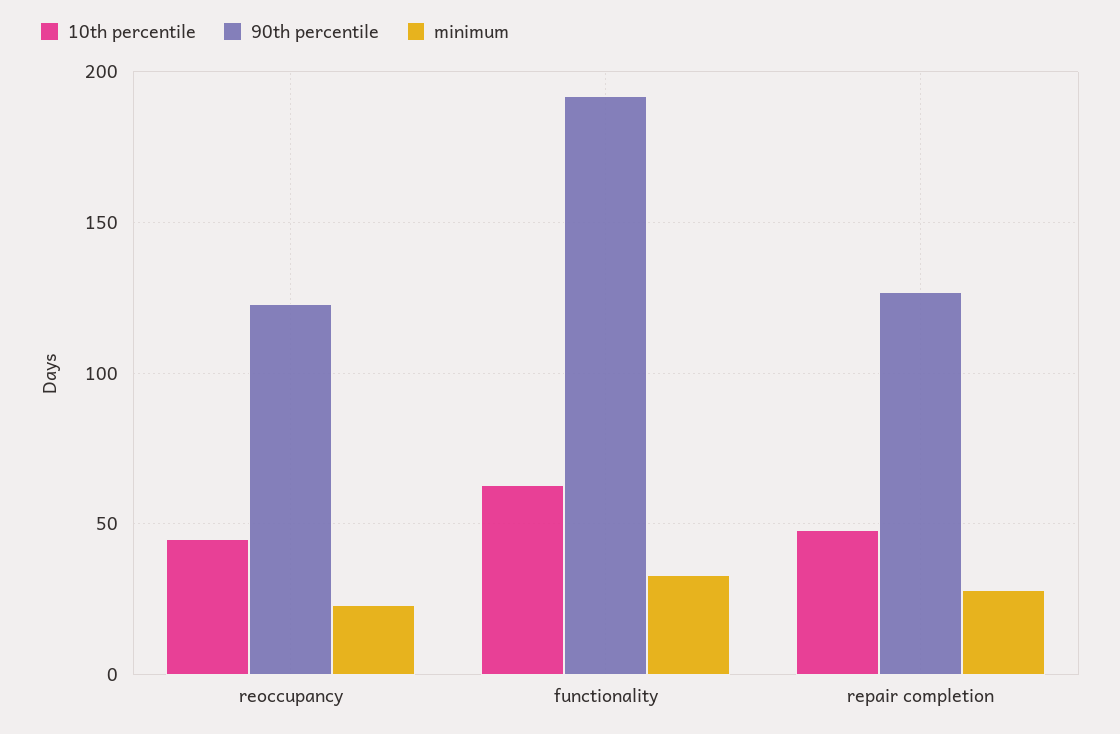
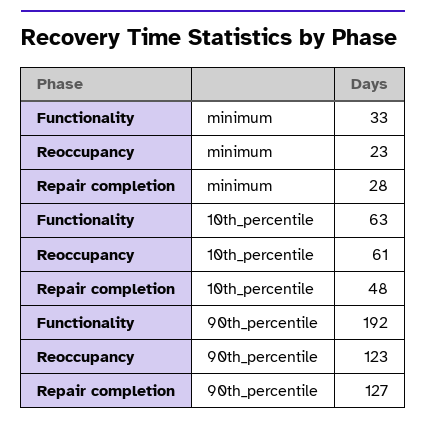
  {
    "10th percentile": {
-     "reoccupancy": 45,
+     "reoccupancy": 61,
      "functionality": 63,
      "repair completion": 48
    },
    "90th percentile": {
      "reoccupancy": 123,
      "functionality": 192,
      "repair completion": 127
    },
    "minimum": {
      "reoccupancy": 23,
      "functionality": 33,
      "repair completion": 28
    }
  }

